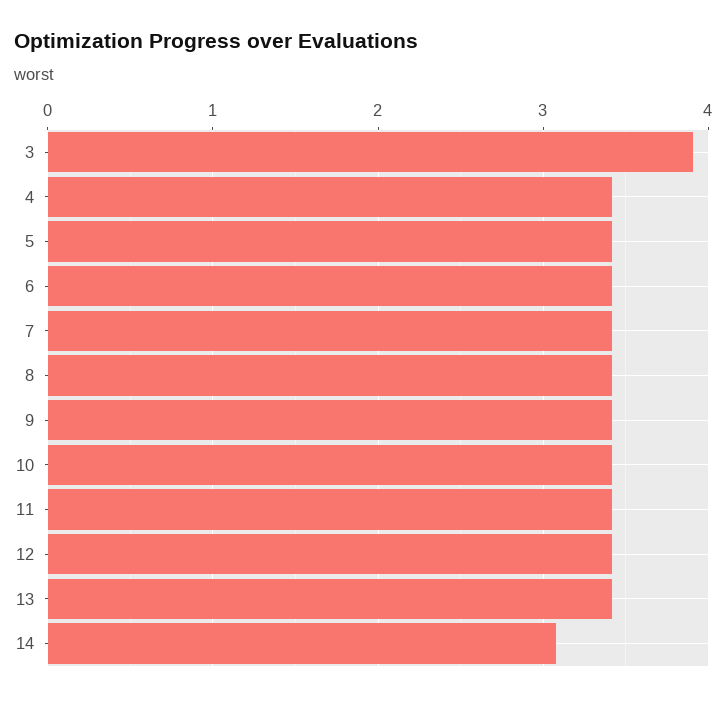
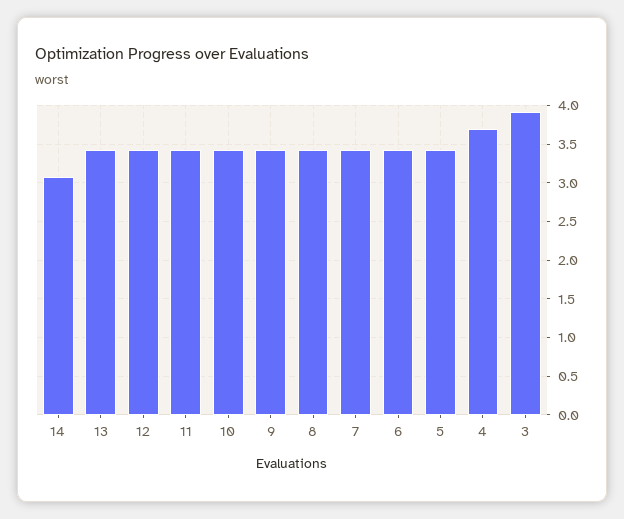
  {
    "3": 3.9,
-   "4": 3.4,
+   "4": 3.7,
    "5": 3.4,
    "6": 3.4,
    "7": 3.4,
    "8": 3.4,
    "9": 3.4,
    "10": 3.4,
    "11": 3.4,
    "12": 3.4,
    "13": 3.4,
    "14": 3.1
  }

